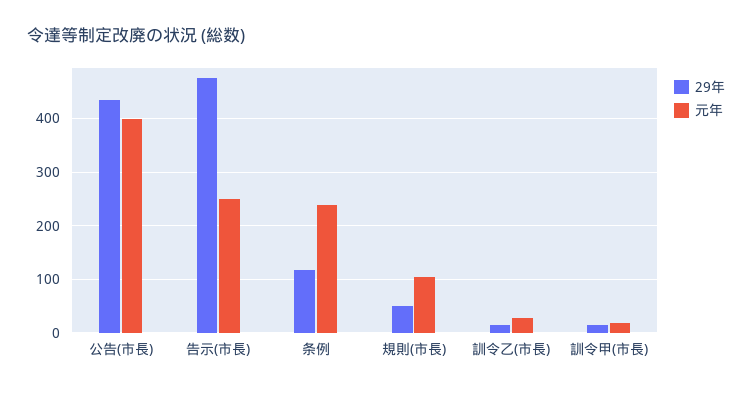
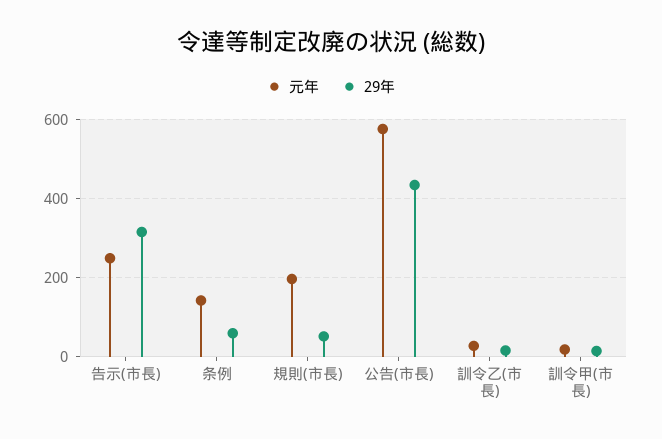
  {
    "29年": {
      "公告(市長)": 440,
-     "告示(市長)": 480,
+     "告示(市長)": 320,
-     "条例": 120,
+     "条例": 60,
      "規則(市長)": 60,
      "訓令乙(市長)": 20,
      "訓令甲(市長)": 20
    },
    "元年": {
-     "公告(市長)": 400,
+     "公告(市長)": 580,
      "告示(市長)": 240,
-     "条例": 240,
+     "条例": 140,
-     "規則(市長)": 100,
+     "規則(市長)": 200,
      "訓令乙(市長)": 20,
      "訓令甲(市長)": 20
    }
  }

